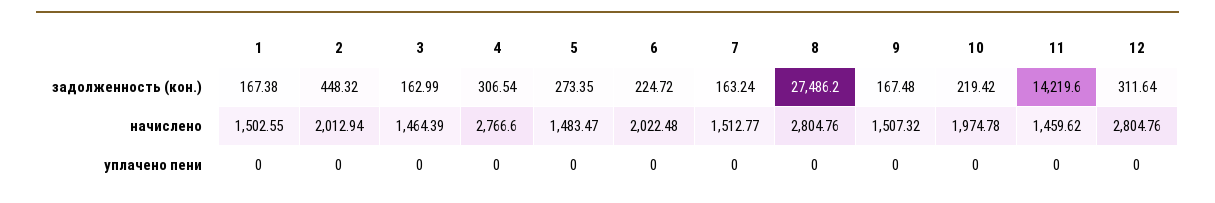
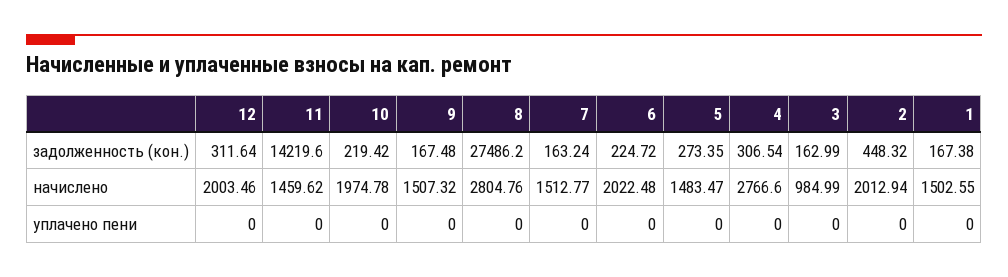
  {
    "1": {
      "задолженность (кон.)": 167.38,
      "начислено": 1502.55,
      "уплачено пени": 0
    },
    "2": {
      "задолженность (кон.)": 448.32,
      "начислено": 2012.94,
      "уплачено пени": 0
    },
    "3": {
      "задолженность (кон.)": 162.99,
-     "начислено": 1464.39,
+     "начислено": 984.99,
      "уплачено пени": 0
    },
    "4": {
      "задолженность (кон.)": 306.54,
      "начислено": 2766.6,
      "уплачено пени": 0
    },
    "5": {
      "задолженность (кон.)": 273.35,
      "начислено": 1483.47,
      "уплачено пени": 0
    },
    "6": {
      "задолженность (кон.)": 224.72,
      "начислено": 2022.48,
      "уплачено пени": 0
    },
    "7": {
      "задолженность (кон.)": 163.24,
      "начислено": 1512.77,
      "уплачено пени": 0
    },
    "8": {
      "задолженность (кон.)": 27486.2,
      "начислено": 2804.76,
      "уплачено пени": 0
    },
    "9": {
      "задолженность (кон.)": 167.48,
      "начислено": 1507.32,
      "уплачено пени": 0
    },
    "10": {
      "задолженность (кон.)": 219.42,
      "начислено": 1974.78,
      "уплачено пени": 0
    },
    "11": {
      "задолженность (кон.)": 14219.6,
      "начислено": 1459.62,
      "уплачено пени": 0
    },
    "12": {
      "задолженность (кон.)": 311.64,
-     "начислено": 2804.76,
+     "начислено": 2003.46,
      "уплачено пени": 0
    }
  }

